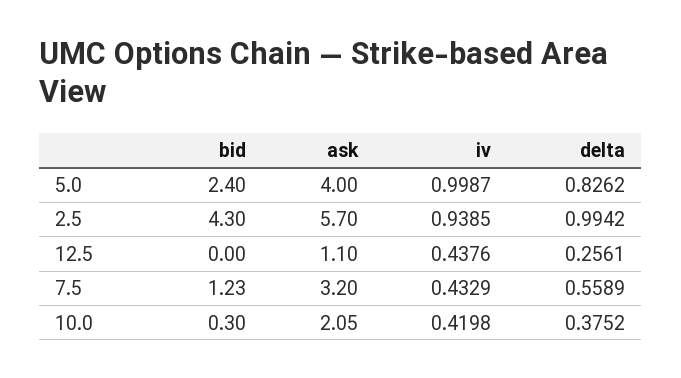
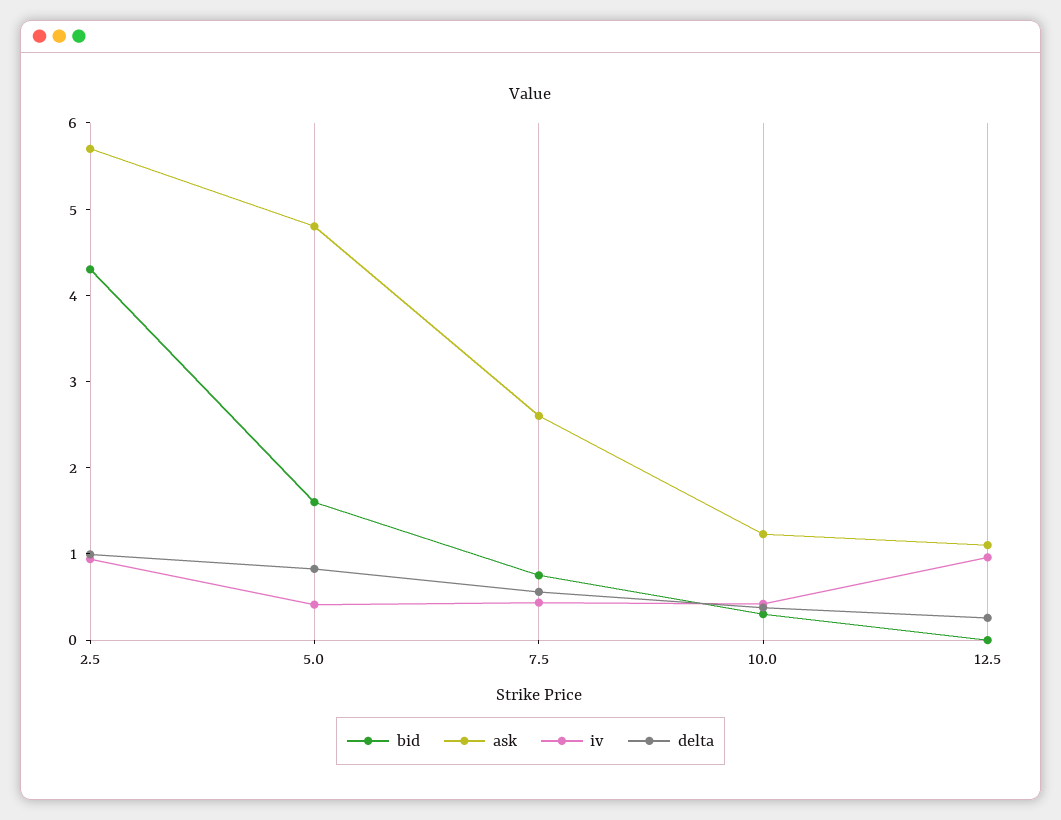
  {
    "bid": {
-     "5.0": 2.4,
+     "5.0": 1.6,
      "2.5": 4.3,
      "12.5": 0,
-     "7.5": 1.23,
+     "7.5": 0.8,
      "10.0": 0.3
    },
    "ask": {
-     "5.0": 4,
+     "5.0": 4.8,
      "2.5": 5.7,
      "12.5": 1.1,
-     "7.5": 3.2,
+     "7.5": 2.6,
-     "10.0": 2.05
+     "10.0": 1.2
    },
    "iv": {
-     "5.0": 0.9987,
+     "5.0": 0.4,
      "2.5": 0.9385,
-     "12.5": 0.4376,
+     "12.5": 1,
      "7.5": 0.4329,
      "10.0": 0.4198
    },
    "delta": {
      "5.0": 0.8262,
      "2.5": 0.9942,
      "12.5": 0.2561,
      "7.5": 0.5589,
      "10.0": 0.3752
    }
  }

